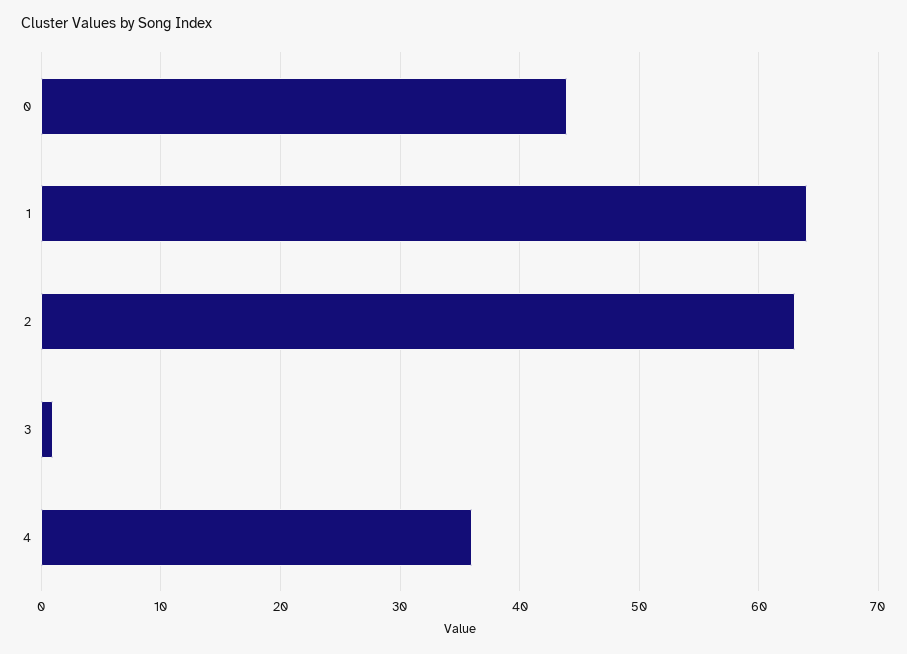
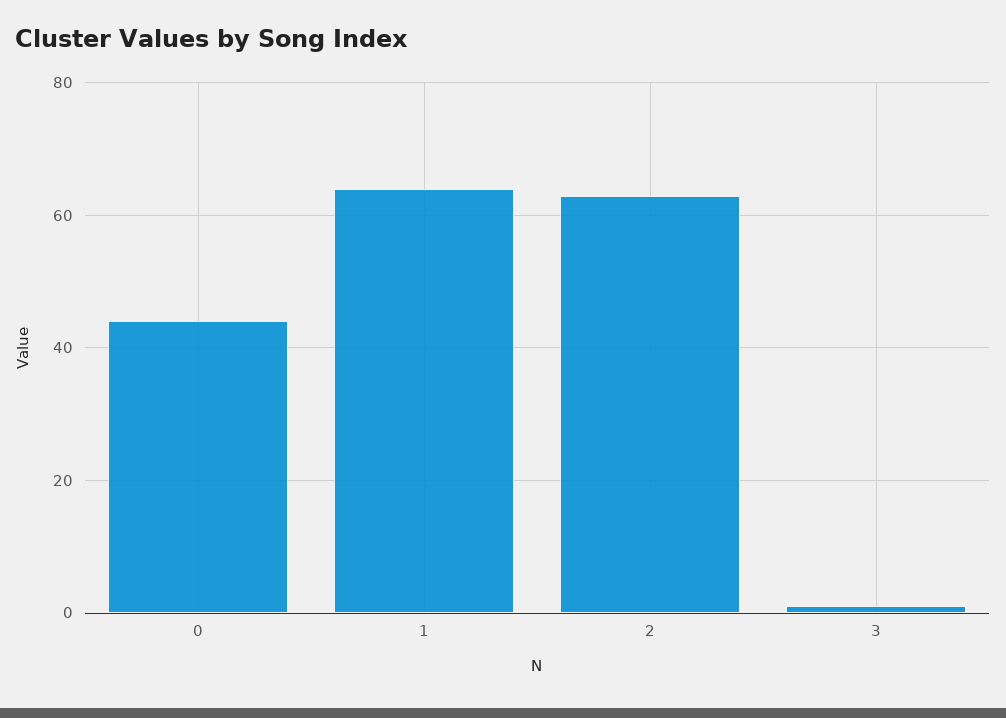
  {
    "0": 44,
    "1": 64,
    "2": 63,
-   "3": 1,
+   "3": 1
-   "4": 36
  }

